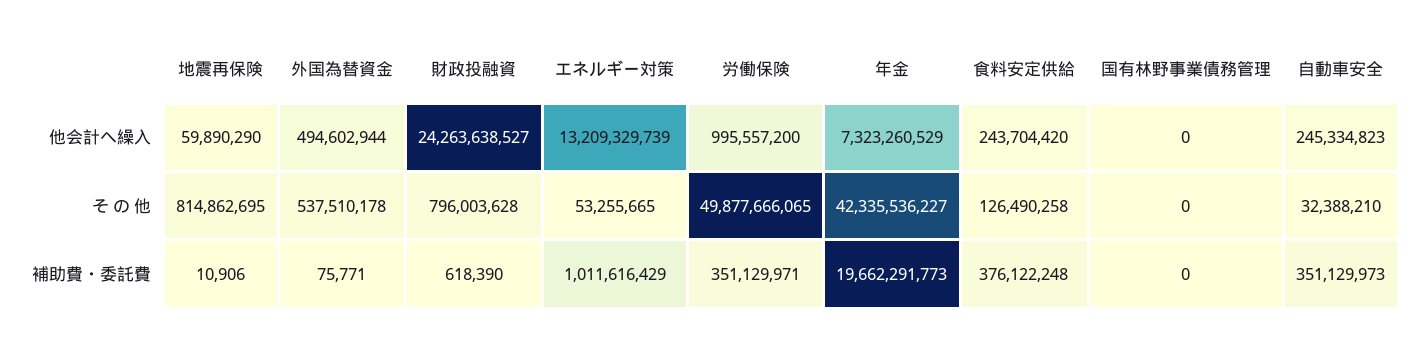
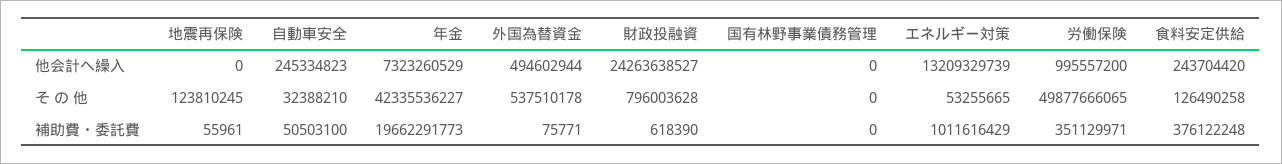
  {
    "地震再保険": {
-     "他会計へ繰入": 59890290,
+     "他会計へ繰入": 0,
-     "そ の 他": 814862695,
+     "そ の 他": 123810245,
-     "補助費・委託費": 10906
+     "補助費・委託費": 55961
    },
    "外国為替資金": {
      "他会計へ繰入": 494602944,
      "そ の 他": 537510178,
      "補助費・委託費": 75771
    },
    "財政投融資": {
      "他会計へ繰入": 24263638527,
      "そ の 他": 796003628,
      "補助費・委託費": 618390
    },
    "エネルギー対策": {
      "他会計へ繰入": 13209329739,
      "そ の 他": 53255665,
      "補助費・委託費": 1011616429
    },
    "労働保険": {
      "他会計へ繰入": 995557200,
      "そ の 他": 49877666065,
      "補助費・委託費": 351129971
    },
    "年金": {
      "他会計へ繰入": 7323260529,
      "そ の 他": 42335536227,
      "補助費・委託費": 19662291773
    },
    "食料安定供給": {
      "他会計へ繰入": 243704420,
      "そ の 他": 126490258,
      "補助費・委託費": 376122248
    },
    "国有林野事業債務管理": {
      "他会計へ繰入": 0,
      "そ の 他": 0,
      "補助費・委託費": 0
    },
    "自動車安全": {
      "他会計へ繰入": 245334823,
      "そ の 他": 32388210,
-     "補助費・委託費": 351129973
+     "補助費・委託費": 50503100
    }
  }

